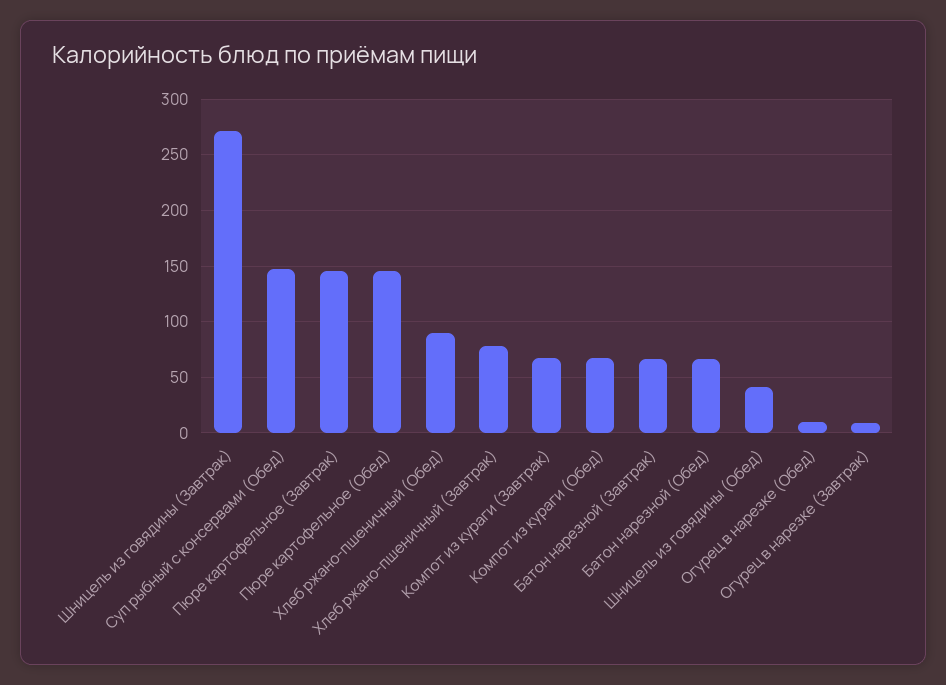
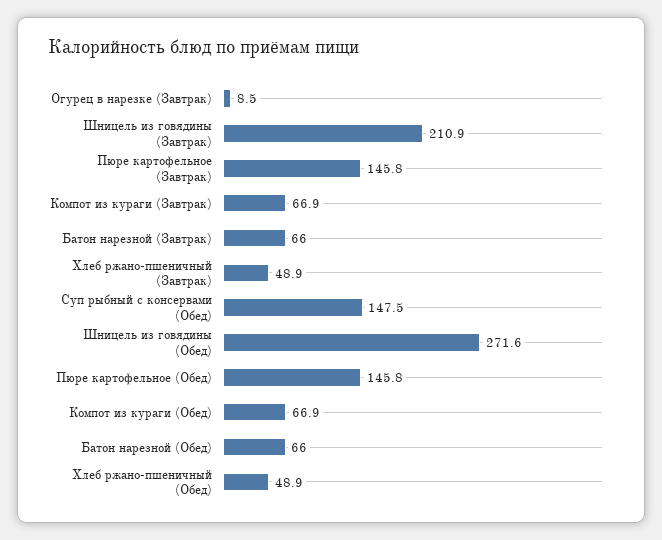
  {
-   "Шницель из говядины (Завтрак)": 270,
+   "Шницель из говядины (Завтрак)": 210.9,
    "Суп рыбный с консервами (Обед)": 147.5,
    "Пюре картофельное (Завтрак)": 145.8,
    "Пюре картофельное (Обед)": 145.8,
-   "Хлеб ржано-пшеничный (Обед)": 90,
+   "Хлеб ржано-пшеничный (Обед)": 48.9,
-   "Хлеб ржано-пшеничный (Завтрак)": 80,
+   "Хлеб ржано-пшеничный (Завтрак)": 48.9,
    "Компот из кураги (Завтрак)": 66.9,
    "Компот из кураги (Обед)": 66.9,
    "Батон нарезной (Завтрак)": 66,
    "Батон нарезной (Обед)": 66,
-   "Шницель из говядины (Обед)": 40,
+   "Шницель из говядины (Обед)": 271.6,
-   "Огурец в нарезке (Обед)": 10,
    "Огурец в нарезке (Завтрак)": 8.5
  }

